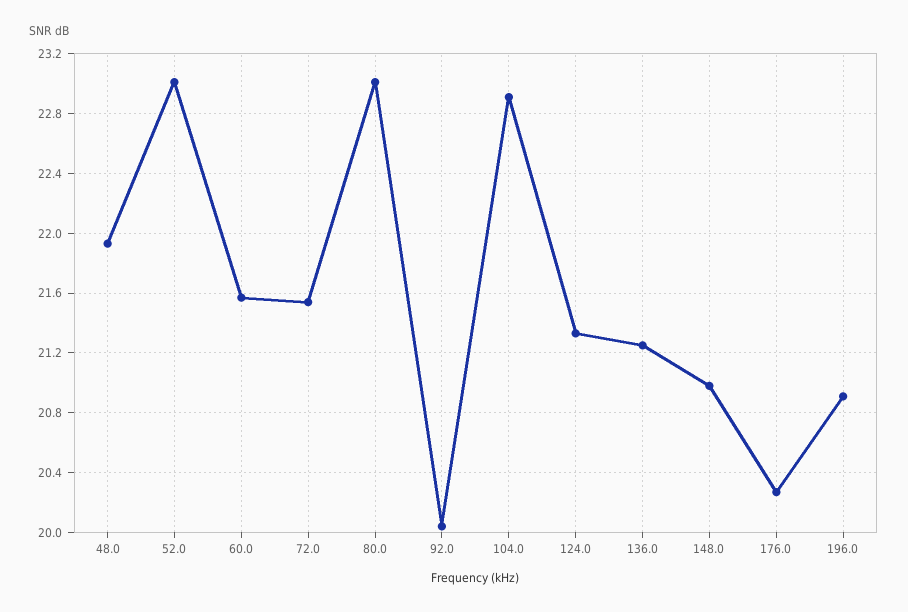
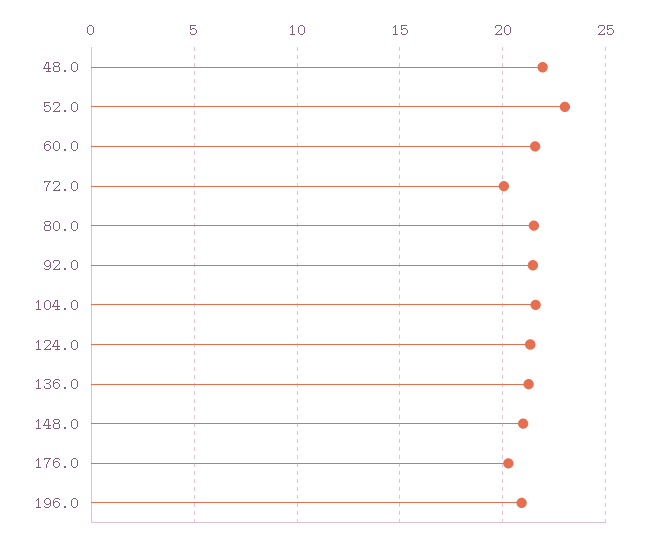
  {
    "48.0": 21.95,
    "52.0": 23,
    "60.0": 21.55,
-   "72.0": 21.55,
+   "72.0": 20,
-   "80.0": 23,
+   "80.0": 21.5,
-   "92.0": 20.05,
+   "92.0": 21.5,
-   "104.0": 22.9,
+   "104.0": 21.5,
    "124.0": 21.35,
    "136.0": 21.25,
    "148.0": 21,
    "176.0": 20.25,
    "196.0": 20.9
  }

